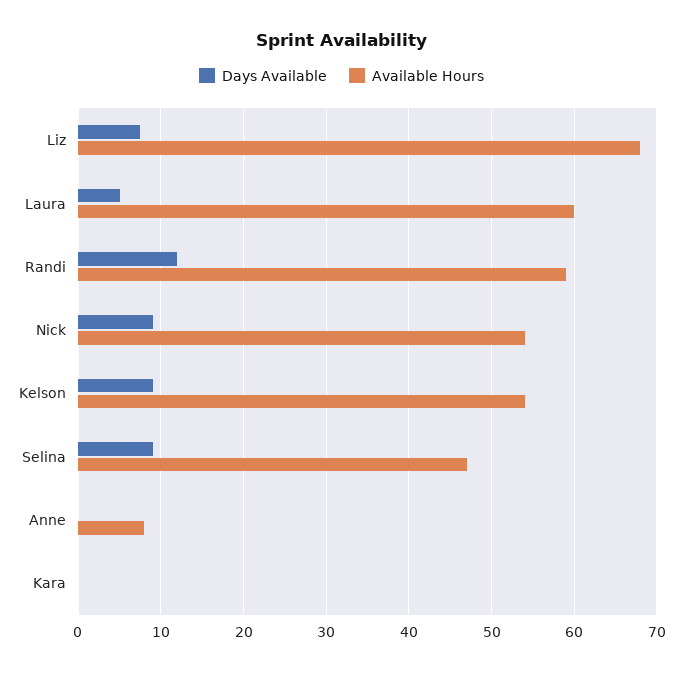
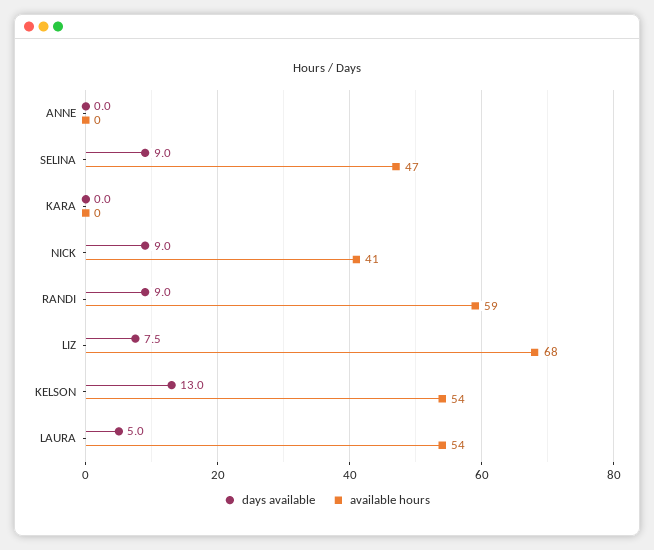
  {
    "Days Available": {
      "Liz": 7.5,
      "Laura": 5,
-     "Randi": 12,
+     "Randi": 9,
      "Nick": 9,
-     "Kelson": 9,
+     "Kelson": 13,
      "Selina": 9,
      "Anne": 0,
      "Kara": 0
    },
    "Available Hours": {
      "Liz": 68,
-     "Laura": 60,
+     "Laura": 54,
      "Randi": 59,
-     "Nick": 54,
+     "Nick": 41,
      "Kelson": 54,
      "Selina": 47,
-     "Anne": 8,
+     "Anne": 0,
      "Kara": 0
    }
  }

